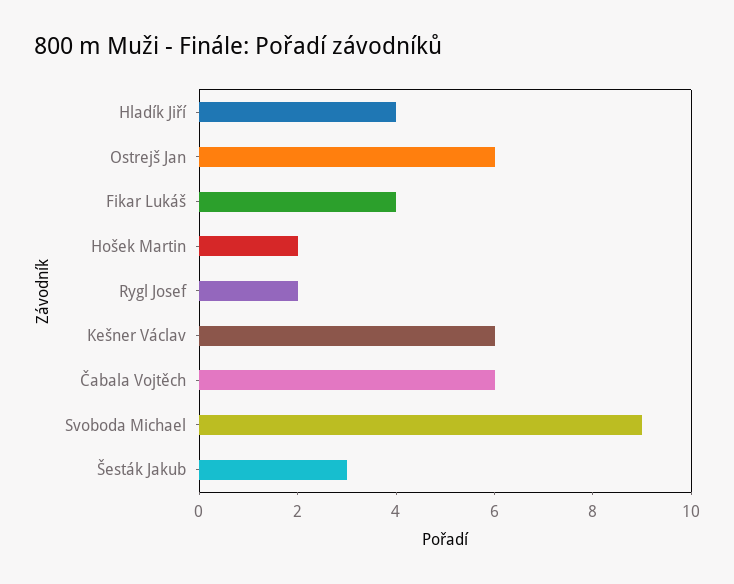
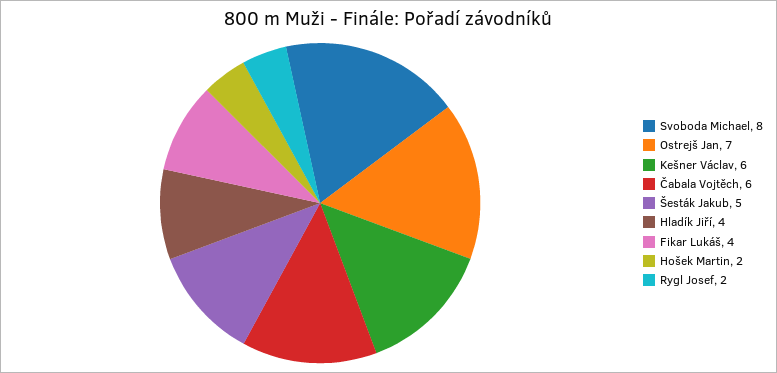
  {
    "Hladík Jiří": 4,
-   "Ostrejš Jan": 6,
+   "Ostrejš Jan": 7,
    "Fikar Lukáš": 4,
    "Hošek Martin": 2,
    "Rygl Josef": 2,
    "Kešner Václav": 6,
    "Čabala Vojtěch": 6,
-   "Svoboda Michael": 9,
+   "Svoboda Michael": 8,
-   "Šesták Jakub": 3
+   "Šesták Jakub": 5
  }

